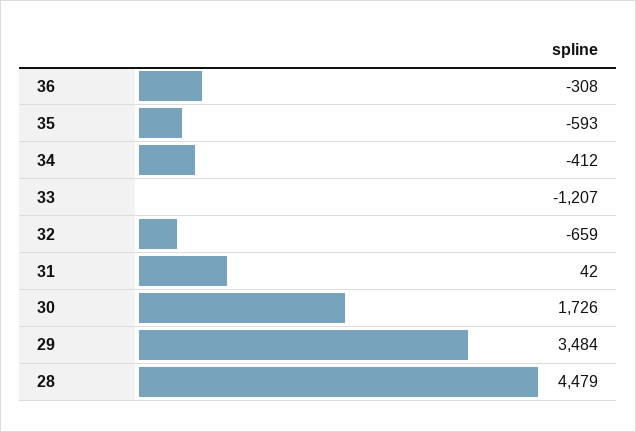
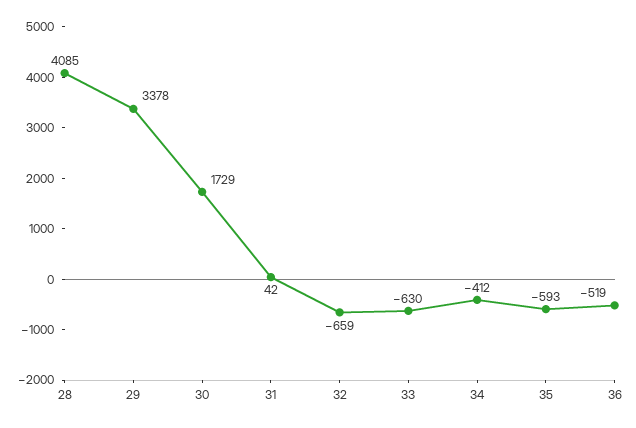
  {
-   "36": -308,
+   "36": -519,
    "35": -593,
    "34": -412,
-   "33": -1207,
+   "33": -630,
    "32": -659,
    "31": 42,
-   "30": 1726,
+   "30": 1729,
-   "29": 3484,
+   "29": 3378,
-   "28": 4479
+   "28": 4085
  }

